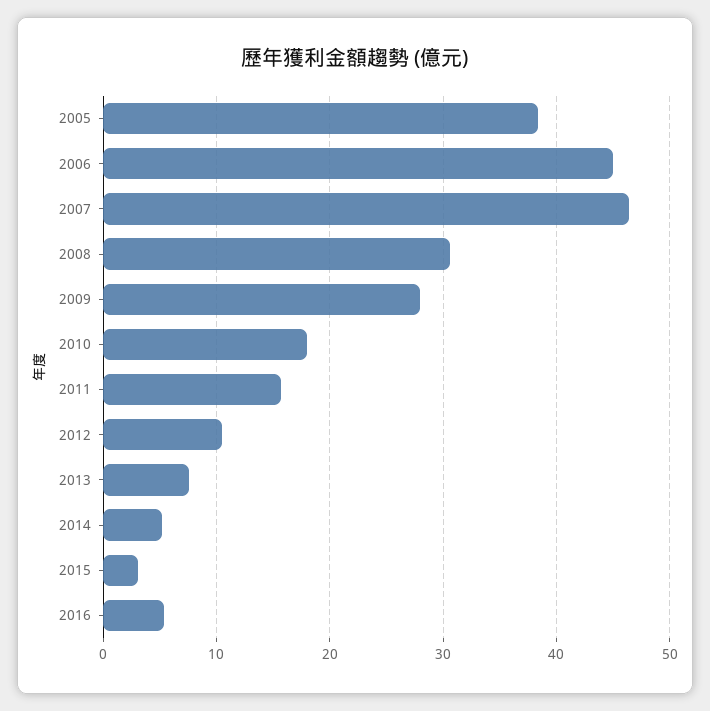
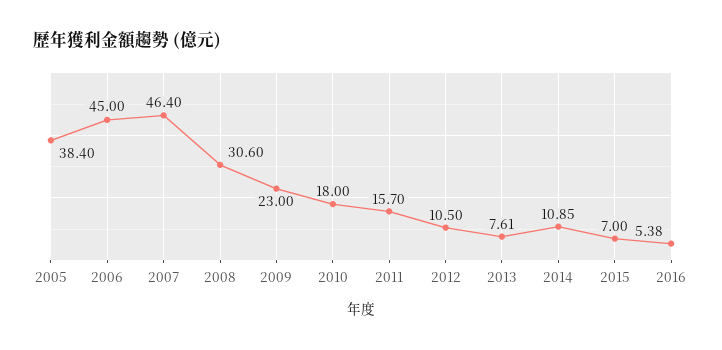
  {
    "2005": 38.4,
    "2006": 45,
    "2007": 46.4,
    "2008": 30.6,
-   "2009": 28,
+   "2009": 23,
    "2010": 18,
    "2011": 15.7,
    "2012": 10.5,
    "2013": 7.61,
-   "2014": 5,
+   "2014": 10.85,
-   "2015": 3,
+   "2015": 7,
    "2016": 5.38
  }

